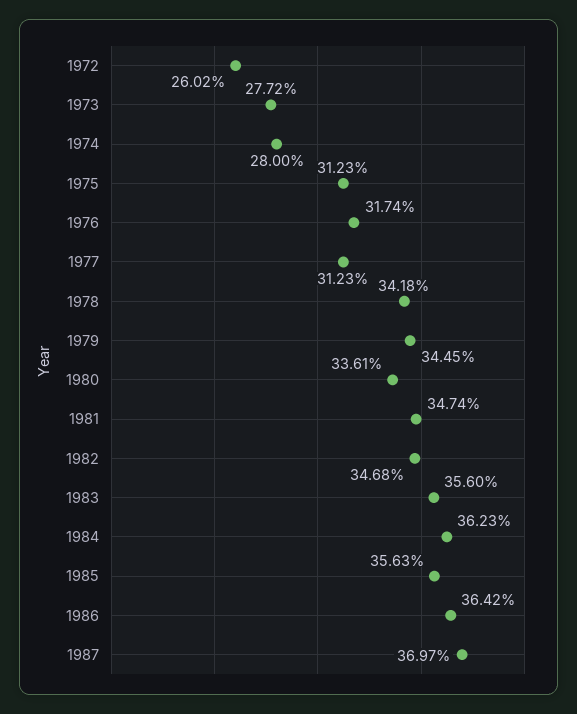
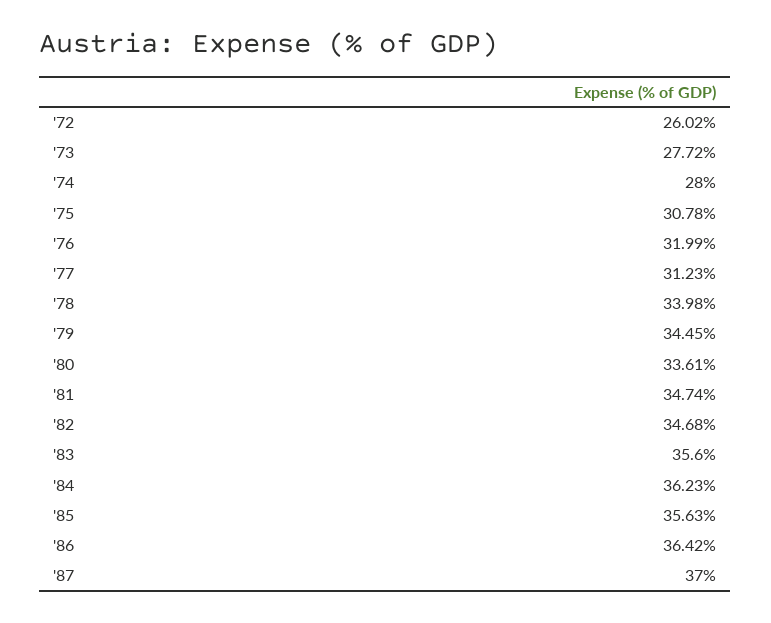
  {
    "1972": 26.02,
    "1973": 27.72,
    "1974": 28,
-   "1975": 31.23,
+   "1975": 30.78,
-   "1976": 31.74,
+   "1976": 31.99,
    "1977": 31.23,
-   "1978": 34.18,
+   "1978": 33.98,
    "1979": 34.45,
    "1980": 33.61,
    "1981": 34.74,
    "1982": 34.68,
    "1983": 35.6,
    "1984": 36.23,
    "1985": 35.63,
    "1986": 36.42,
-   "1987": 36.97
+   "1987": 37
  }

